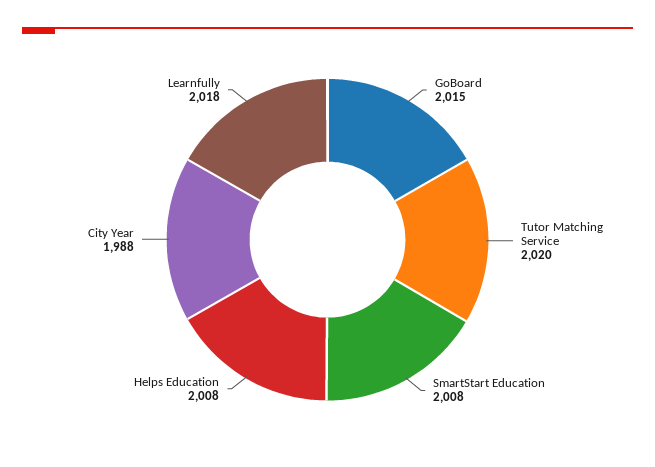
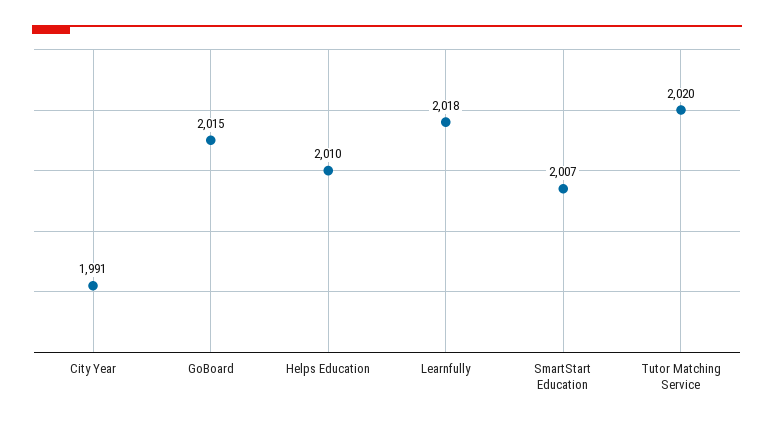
  {
    "GoBoard": 2015,
    "Tutor Matching Service": 2020,
-   "SmartStart Education": 2008,
+   "SmartStart Education": 2007,
-   "Helps Education": 2008,
+   "Helps Education": 2010,
-   "City Year": 1988,
+   "City Year": 1991,
    "Learnfully": 2018
  }

